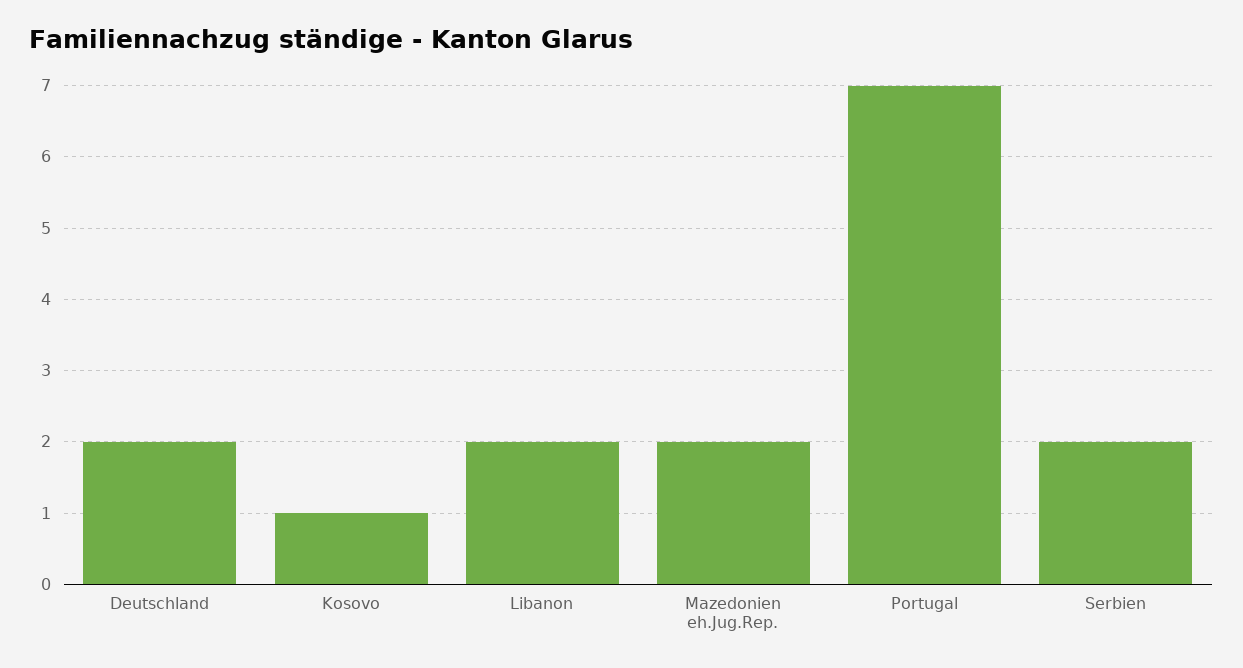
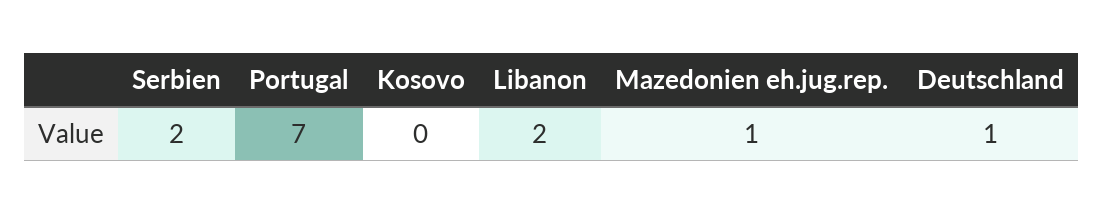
  {
-   "Deutschland": 2,
+   "Deutschland": 1,
-   "Kosovo": 1,
+   "Kosovo": 0,
    "Libanon": 2,
-   "Mazedonien eh.Jug.Rep.": 2,
+   "Mazedonien eh.Jug.Rep.": 1,
    "Portugal": 7,
    "Serbien": 2
  }

